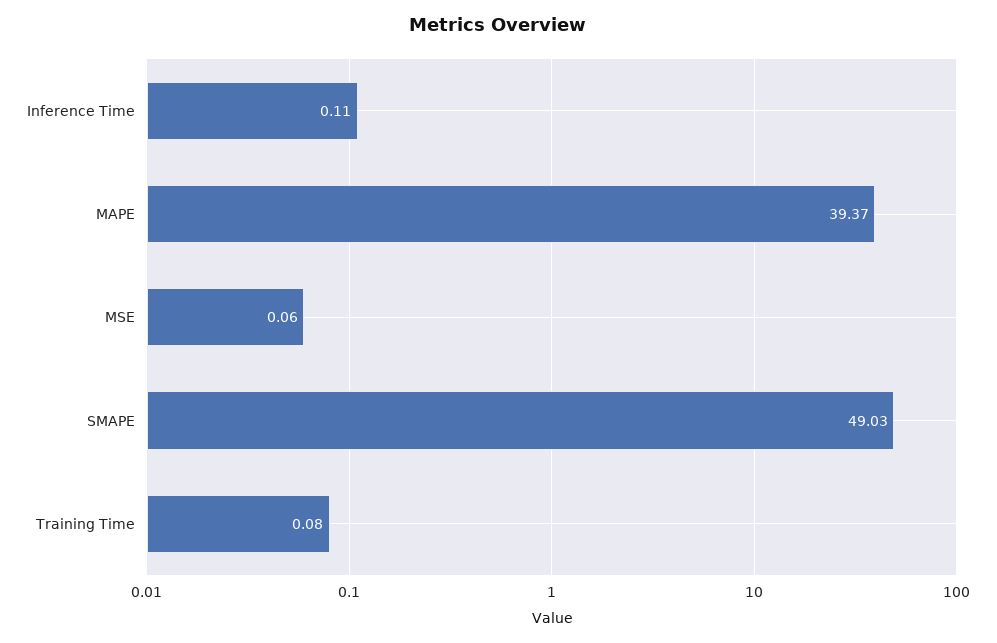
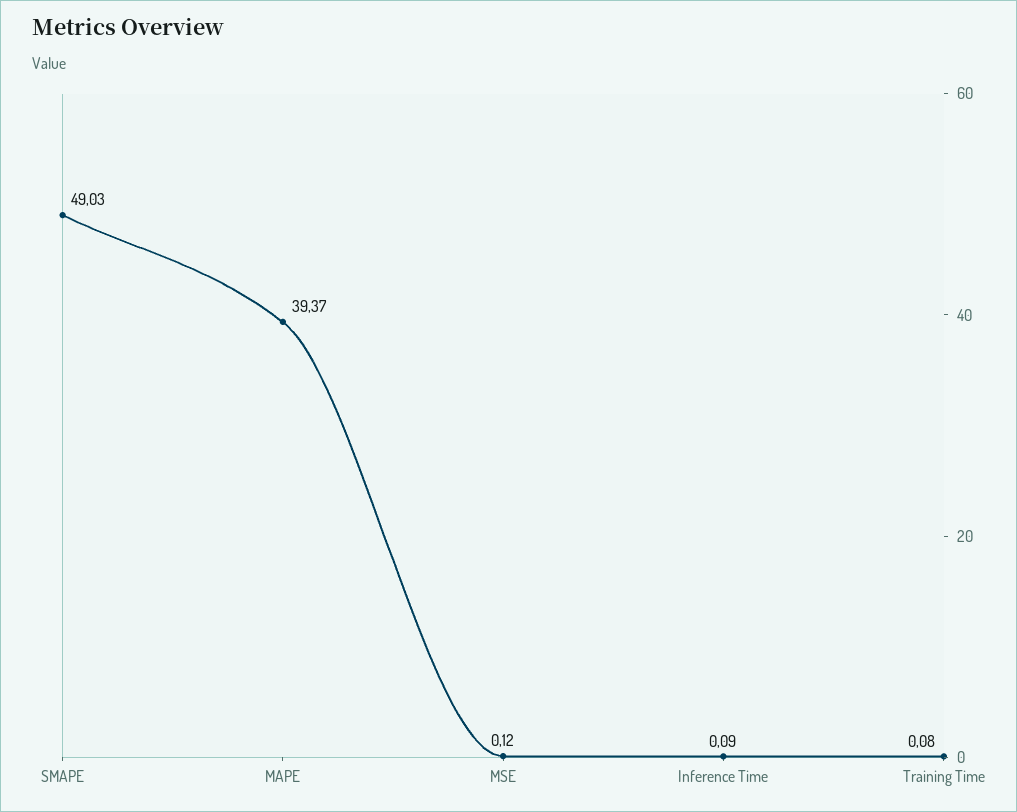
  {
-   "Inference Time": 0.11,
+   "Inference Time": 0.09,
    "MAPE": 39.37,
-   "MSE": 0.06,
+   "MSE": 0.12,
    "SMAPE": 49.03,
    "Training Time": 0.08
  }

